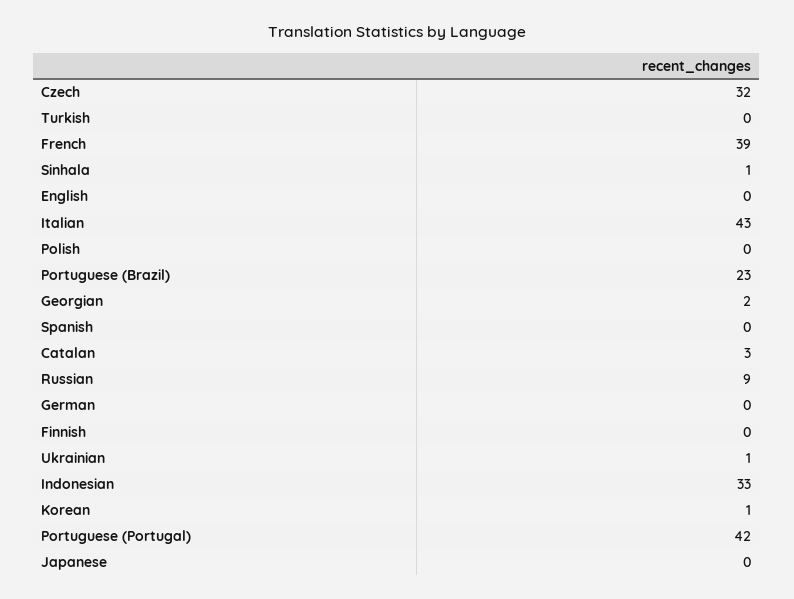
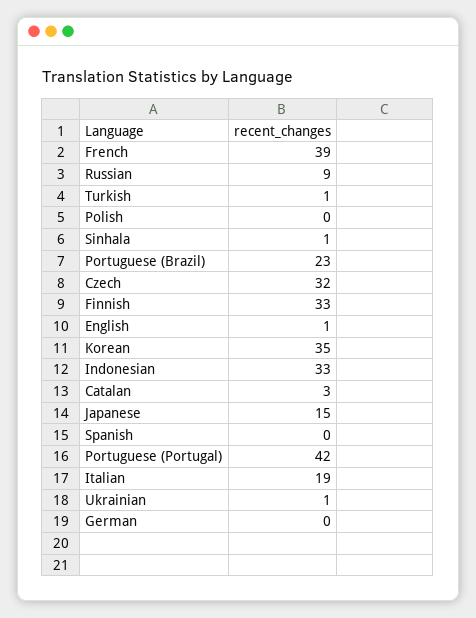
  {
    "Czech": 32,
-   "Turkish": 0,
+   "Turkish": 1,
    "French": 39,
    "Sinhala": 1,
-   "English": 0,
+   "English": 1,
-   "Italian": 43,
+   "Italian": 19,
    "Polish": 0,
    "Portuguese (Brazil)": 23,
-   "Georgian": 2,
    "Spanish": 0,
    "Catalan": 3,
    "Russian": 9,
    "German": 0,
-   "Finnish": 0,
+   "Finnish": 33,
    "Ukrainian": 1,
    "Indonesian": 33,
-   "Korean": 1,
+   "Korean": 35,
    "Portuguese (Portugal)": 42,
-   "Japanese": 0
+   "Japanese": 15
  }

